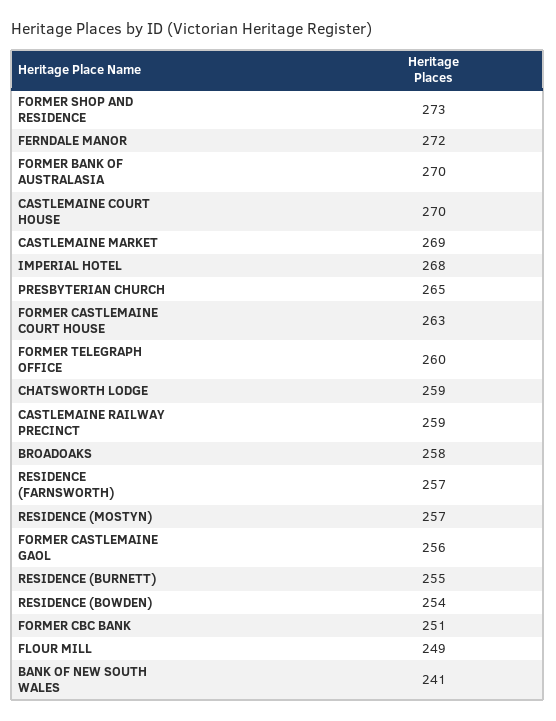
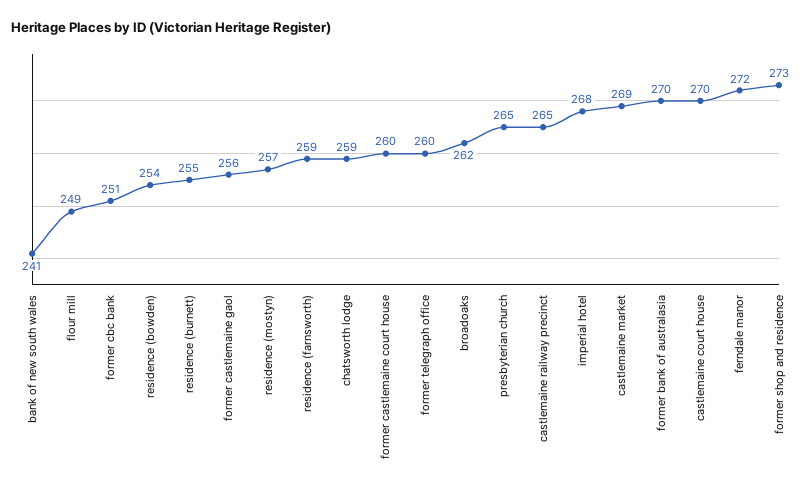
  {
    "FORMER SHOP AND RESIDENCE": 273,
    "FERNDALE MANOR": 272,
    "FORMER BANK OF AUSTRALASIA": 270,
    "CASTLEMAINE COURT HOUSE": 270,
    "CASTLEMAINE MARKET": 269,
    "IMPERIAL HOTEL": 268,
    "PRESBYTERIAN CHURCH": 265,
-   "FORMER CASTLEMAINE COURT HOUSE": 263,
+   "FORMER CASTLEMAINE COURT HOUSE": 260,
    "FORMER TELEGRAPH OFFICE": 260,
    "CHATSWORTH LODGE": 259,
-   "CASTLEMAINE RAILWAY PRECINCT": 259,
+   "CASTLEMAINE RAILWAY PRECINCT": 265,
-   "BROADOAKS": 258,
+   "BROADOAKS": 262,
-   "RESIDENCE (FARNSWORTH)": 257,
+   "RESIDENCE (FARNSWORTH)": 259,
    "RESIDENCE (MOSTYN)": 257,
    "FORMER CASTLEMAINE GAOL": 256,
    "RESIDENCE (BURNETT)": 255,
    "RESIDENCE (BOWDEN)": 254,
    "FORMER CBC BANK": 251,
    "FLOUR MILL": 249,
    "BANK OF NEW SOUTH WALES": 241
  }

